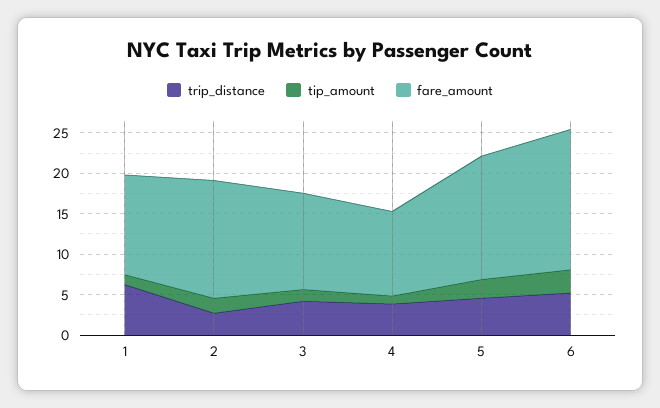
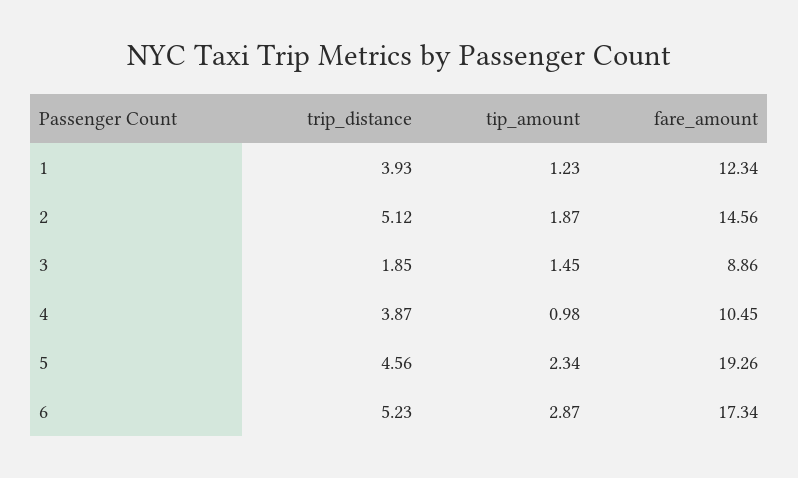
  {
    "trip_distance": {
-     "1": 6,
+     "1": 3.93,
-     "2": 3,
+     "2": 5.12,
-     "3": 4,
+     "3": 1.85,
      "4": 3.87,
      "5": 4.56,
      "6": 5.23
    },
    "tip_amount": {
      "1": 1.23,
      "2": 1.87,
      "3": 1.45,
      "4": 0.98,
      "5": 2.34,
      "6": 2.87
    },
    "fare_amount": {
      "1": 12.34,
      "2": 14.56,
-     "3": 12,
+     "3": 8.86,
      "4": 10.45,
-     "5": 15,
+     "5": 19.26,
      "6": 17.34
    }
  }

